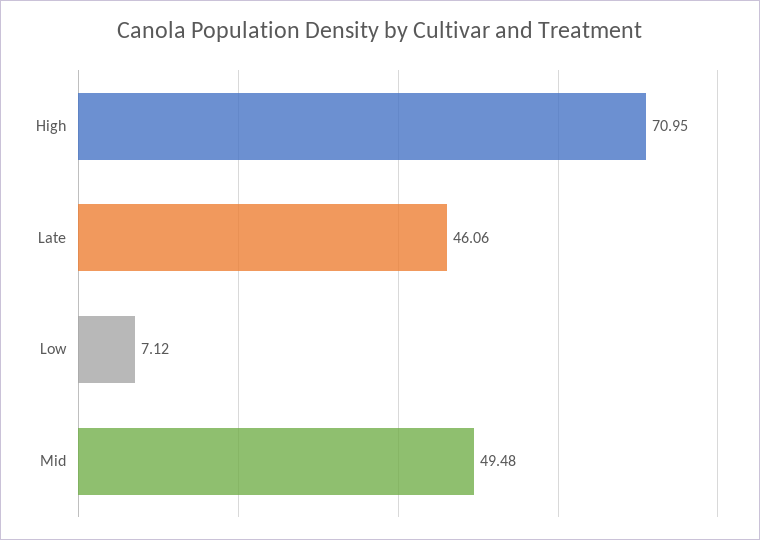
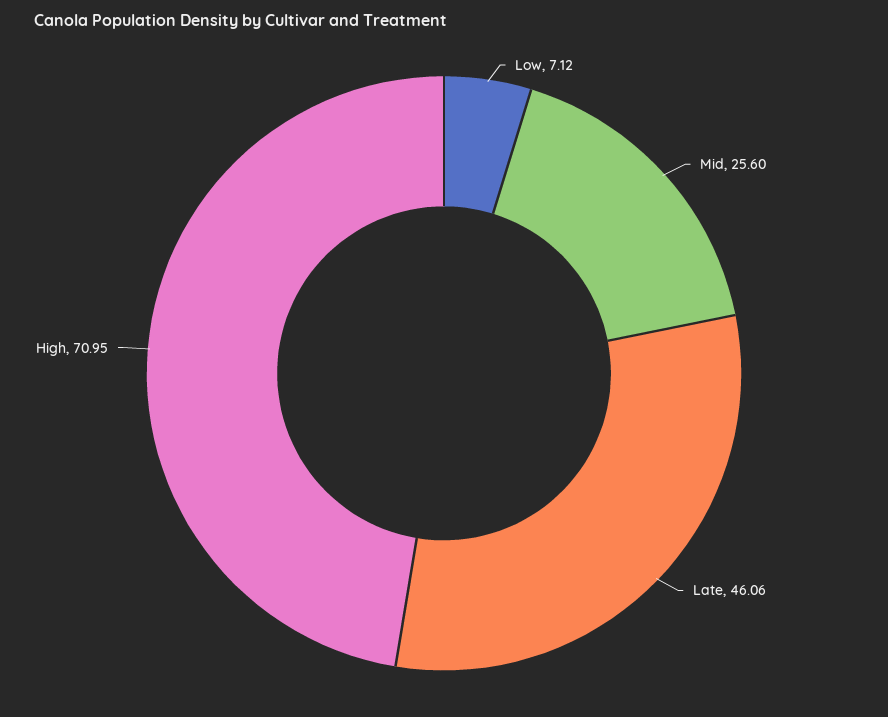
  {
    "High": 70.95,
    "Late": 46.06,
    "Low": 7.12,
-   "Mid": 49.48
+   "Mid": 25.6
  }

